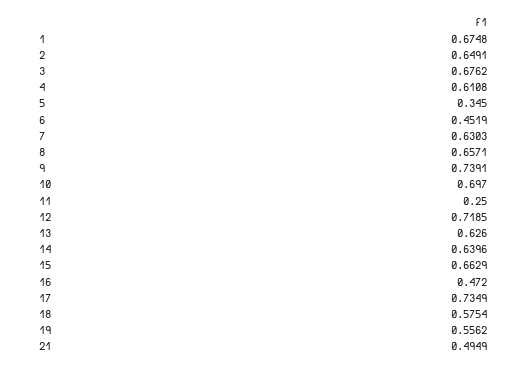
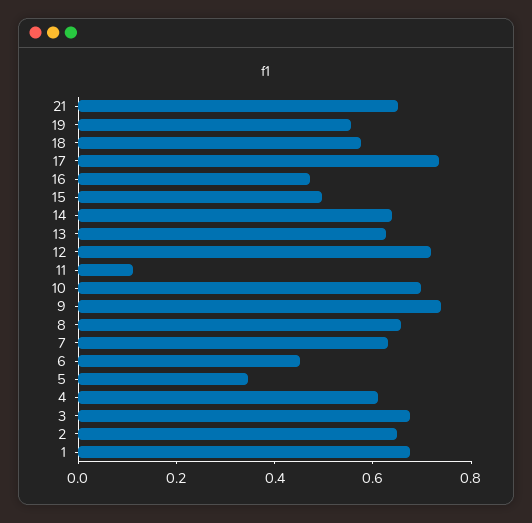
  {
    "1": 0.6748,
    "2": 0.6491,
    "3": 0.6762,
    "4": 0.6108,
    "5": 0.345,
    "6": 0.4519,
    "7": 0.6303,
    "8": 0.6571,
    "9": 0.7391,
    "10": 0.697,
-   "11": 0.25,
+   "11": 0.1,
    "12": 0.7185,
    "13": 0.626,
    "14": 0.6396,
-   "15": 0.6629,
+   "15": 0.5,
    "16": 0.472,
    "17": 0.7349,
    "18": 0.5754,
    "19": 0.5562,
-   "21": 0.4949
+   "21": 0.65
  }

